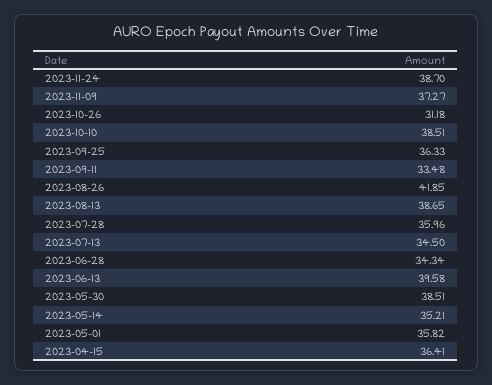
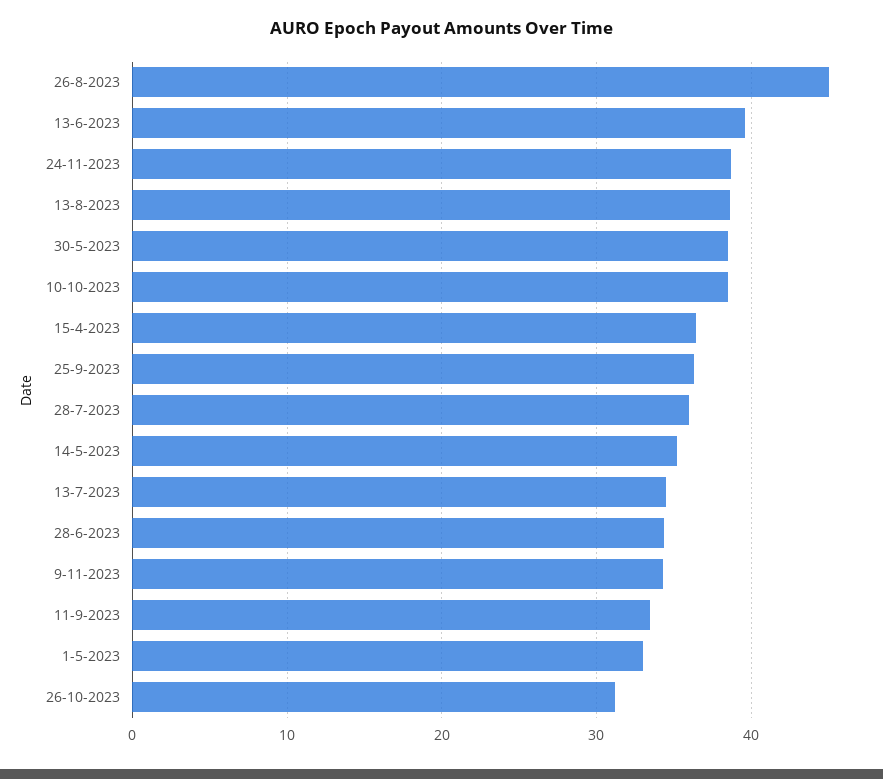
  {
    "2023-11-24": 38.7,
-   "2023-11-09": 37.27,
+   "2023-11-09": 34,
    "2023-10-26": 31.18,
    "2023-10-10": 38.51,
    "2023-09-25": 36.33,
    "2023-09-11": 33.48,
-   "2023-08-26": 41.85,
+   "2023-08-26": 45,
    "2023-08-13": 38.65,
    "2023-07-28": 35.96,
    "2023-07-13": 34.5,
    "2023-06-28": 34.34,
    "2023-06-13": 39.58,
    "2023-05-30": 38.51,
    "2023-05-14": 35.21,
-   "2023-05-01": 35.82,
+   "2023-05-01": 33,
    "2023-04-15": 36.41
  }

